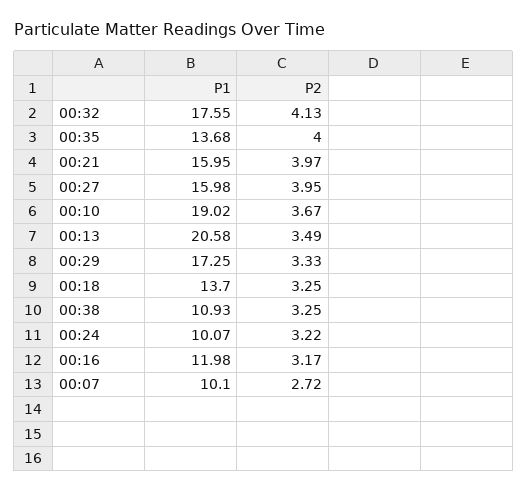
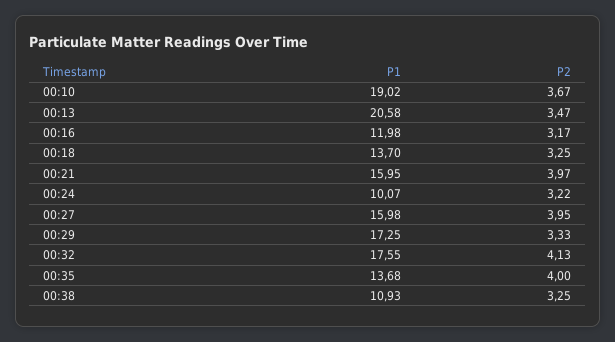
  {
    "P1": {
      "00:32": 17.55,
      "00:35": 13.68,
      "00:21": 15.95,
      "00:27": 15.98,
      "00:10": 19.02,
      "00:13": 20.58,
      "00:29": 17.25,
      "00:18": 13.7,
      "00:38": 10.93,
      "00:24": 10.07,
-     "00:16": 11.98,
+     "00:16": 11.98
-     "00:07": 10.1
    },
    "P2": {
      "00:32": 4.13,
      "00:35": 4,
      "00:21": 3.97,
      "00:27": 3.95,
      "00:10": 3.67,
-     "00:13": 3.49,
+     "00:13": 3.47,
      "00:29": 3.33,
      "00:18": 3.25,
      "00:38": 3.25,
      "00:24": 3.22,
-     "00:16": 3.17,
+     "00:16": 3.17
-     "00:07": 2.72
    }
  }

